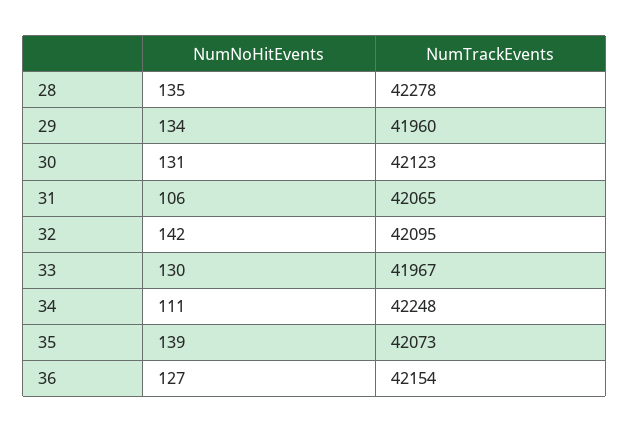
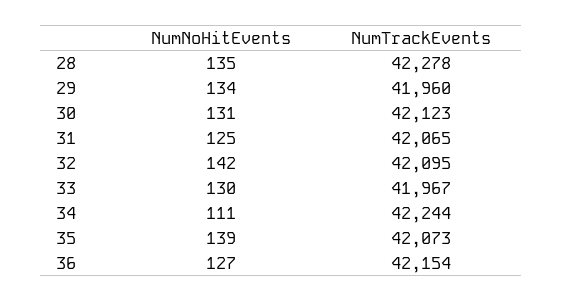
  {
    "NumNoHitEvents": {
      "28": 135,
      "29": 134,
      "30": 131,
-     "31": 106,
+     "31": 125,
      "32": 142,
      "33": 130,
      "34": 111,
      "35": 139,
      "36": 127
    },
    "NumTrackEvents": {
      "28": 42278,
      "29": 41960,
      "30": 42123,
      "31": 42065,
      "32": 42095,
      "33": 41967,
-     "34": 42248,
+     "34": 42244,
      "35": 42073,
      "36": 42154
    }
  }

